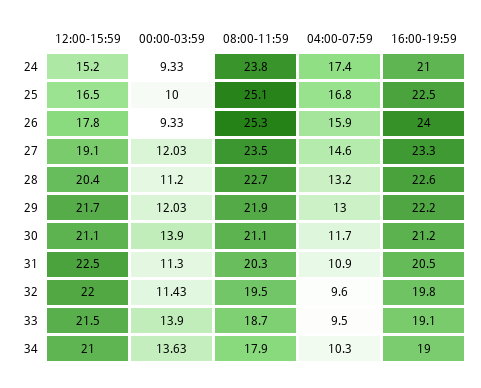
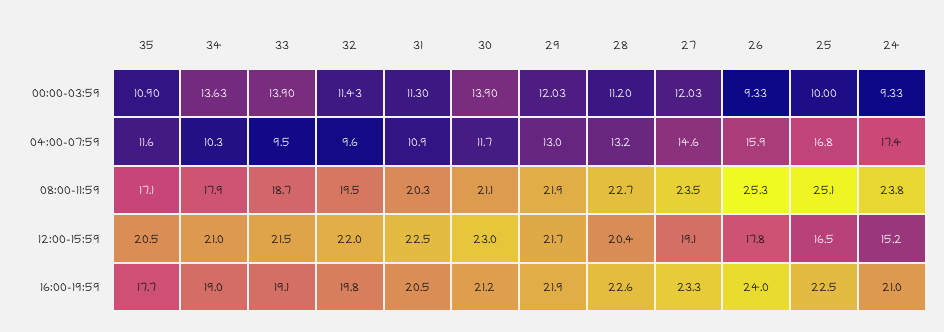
  {
    "12:00-15:59": {
      "24": 15.2,
      "25": 16.5,
      "26": 17.8,
      "27": 19.1,
      "28": 20.4,
      "29": 21.7,
-     "30": 21.1,
+     "30": 23,
      "31": 22.5,
      "32": 22,
      "33": 21.5,
-     "34": 21
+     "34": 21,
+     "35": 20.5
    },
    "00:00-03:59": {
      "24": 9.33,
      "25": 10,
      "26": 9.33,
      "27": 12.03,
      "28": 11.2,
      "29": 12.03,
      "30": 13.9,
      "31": 11.3,
      "32": 11.43,
      "33": 13.9,
-     "34": 13.63
+     "34": 13.63,
+     "35": 10.9
    },
    "08:00-11:59": {
      "24": 23.8,
      "25": 25.1,
      "26": 25.3,
      "27": 23.5,
      "28": 22.7,
      "29": 21.9,
      "30": 21.1,
      "31": 20.3,
      "32": 19.5,
      "33": 18.7,
-     "34": 17.9
+     "34": 17.9,
+     "35": 17.1
    },
    "04:00-07:59": {
      "24": 17.4,
      "25": 16.8,
      "26": 15.9,
      "27": 14.6,
      "28": 13.2,
      "29": 13,
      "30": 11.7,
      "31": 10.9,
      "32": 9.6,
      "33": 9.5,
-     "34": 10.3
+     "34": 10.3,
+     "35": 11.6
    },
    "16:00-19:59": {
      "24": 21,
      "25": 22.5,
      "26": 24,
      "27": 23.3,
      "28": 22.6,
-     "29": 22.2,
+     "29": 21.9,
      "30": 21.2,
      "31": 20.5,
      "32": 19.8,
      "33": 19.1,
-     "34": 19
+     "34": 19,
+     "35": 17.7
    }
  }

